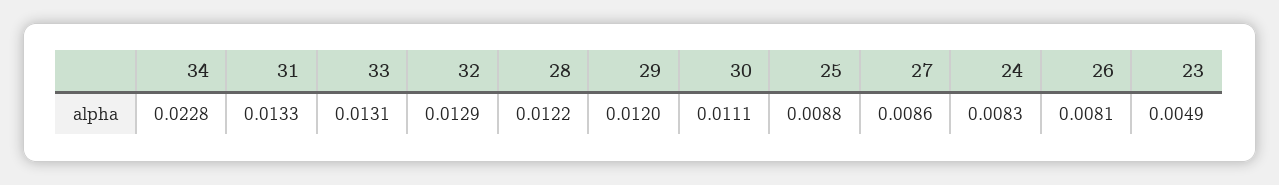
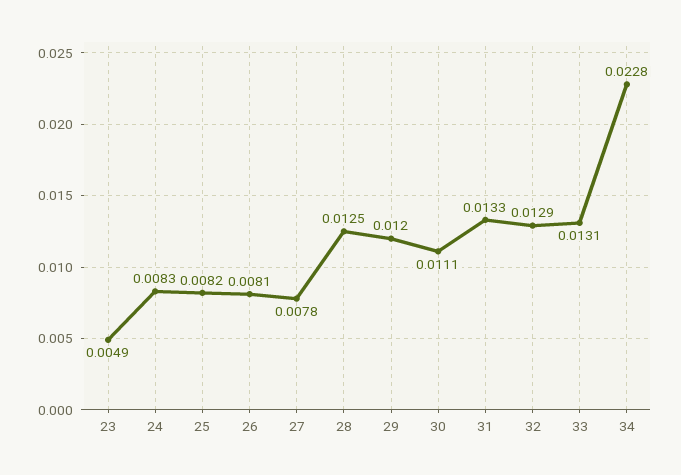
  {
    "34": 0.0228,
    "31": 0.0133,
    "33": 0.0131,
    "32": 0.0129,
-   "28": 0.0122,
+   "28": 0.0125,
    "29": 0.012,
    "30": 0.0111,
-   "25": 0.0088,
+   "25": 0.0082,
-   "27": 0.0086,
+   "27": 0.0078,
    "24": 0.0083,
    "26": 0.0081,
    "23": 0.0049
  }

